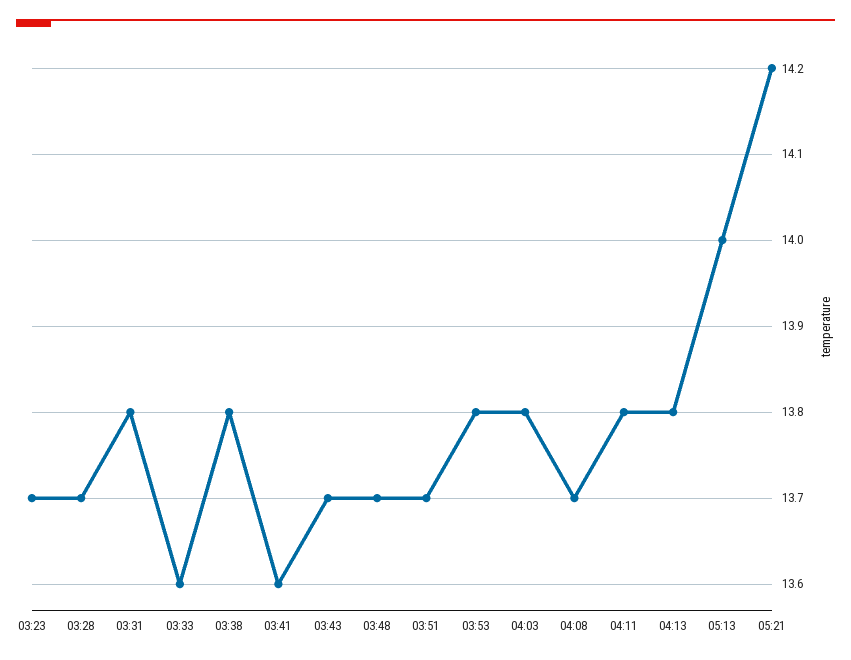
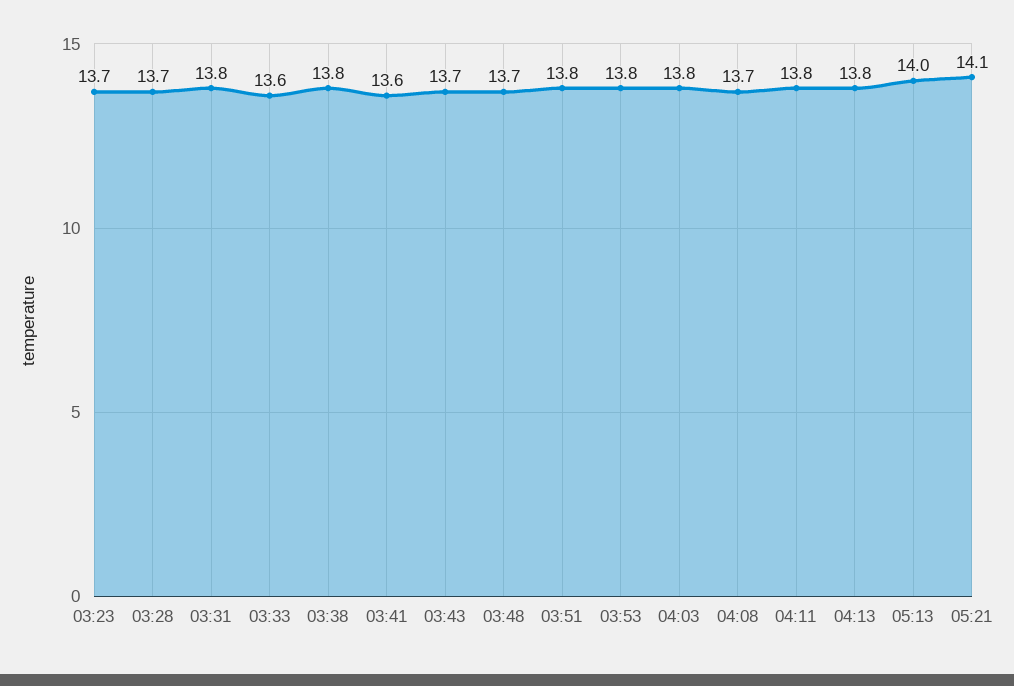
  {
    "03:23": 13.7,
    "03:28": 13.7,
    "03:31": 13.8,
    "03:33": 13.6,
    "03:38": 13.8,
    "03:41": 13.6,
    "03:43": 13.7,
    "03:48": 13.7,
-   "03:51": 13.7,
+   "03:51": 13.8,
    "03:53": 13.8,
    "04:03": 13.8,
    "04:08": 13.7,
    "04:11": 13.8,
    "04:13": 13.8,
    "05:13": 14,
-   "05:21": 14.2
+   "05:21": 14.1
  }

